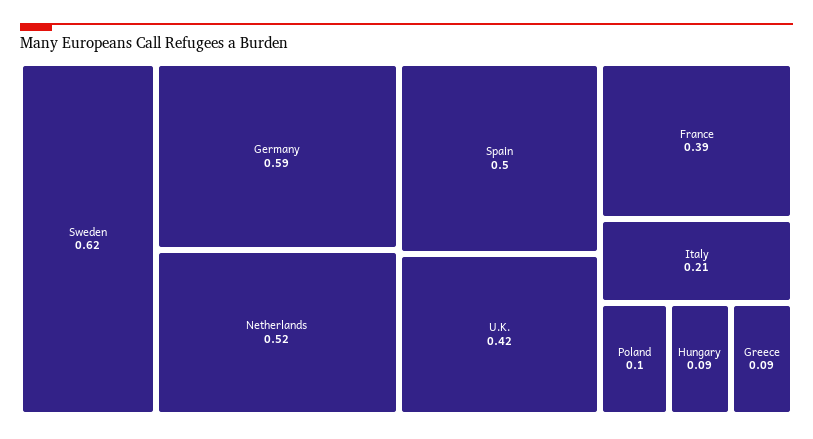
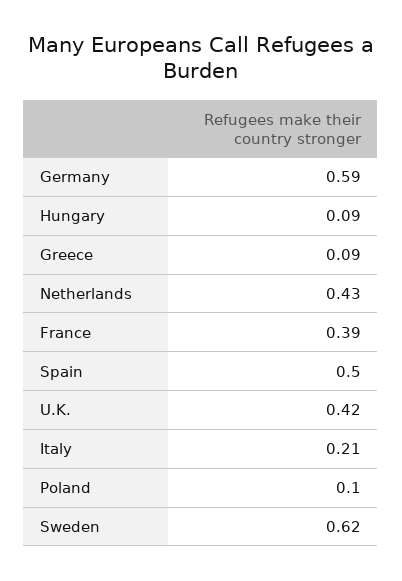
  {
    "Sweden": 0.62,
    "Germany": 0.59,
-   "Netherlands": 0.52,
+   "Netherlands": 0.43,
    "Spain": 0.5,
    "U.K.": 0.42,
    "France": 0.39,
    "Italy": 0.21,
    "Poland": 0.1,
    "Hungary": 0.09,
    "Greece": 0.09
  }

